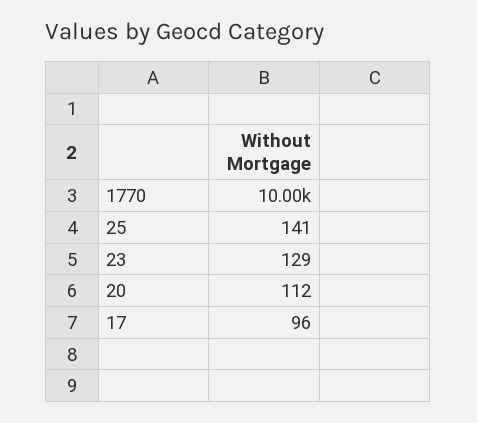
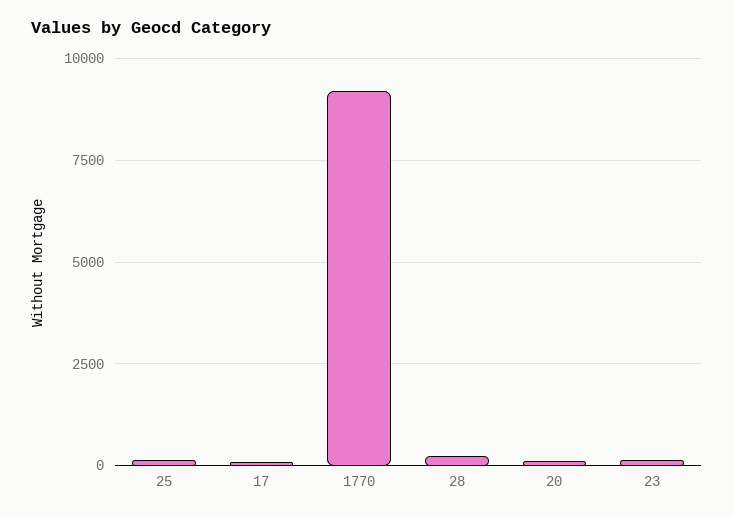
  {
-   "1770": 10000,
+   "1770": 9250,
    "25": 141,
    "23": 129,
    "20": 112,
-   "17": 96
+   "17": 96,
+   "28": 250
  }

